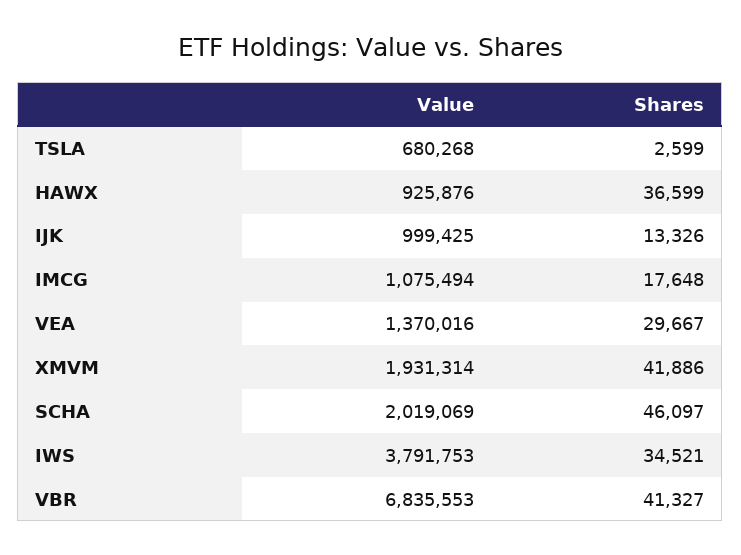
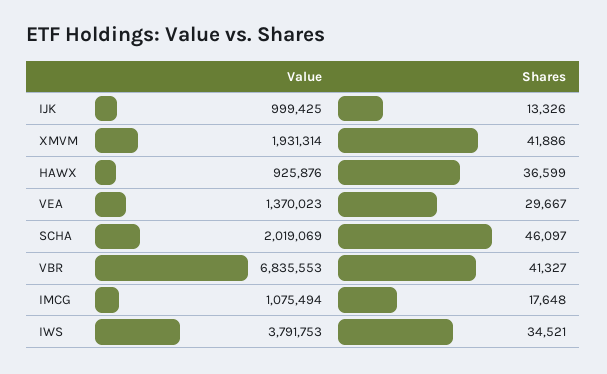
  {
    "Value": {
-     "TSLA": 680268,
      "HAWX": 925876,
      "IJK": 999425,
      "IMCG": 1075494,
-     "VEA": 1370016,
+     "VEA": 1370023,
      "XMVM": 1931314,
      "SCHA": 2019069,
      "IWS": 3791753,
      "VBR": 6835553
    },
    "Shares": {
-     "TSLA": 2599,
      "HAWX": 36599,
      "IJK": 13326,
      "IMCG": 17648,
      "VEA": 29667,
      "XMVM": 41886,
      "SCHA": 46097,
      "IWS": 34521,
      "VBR": 41327
    }
  }

